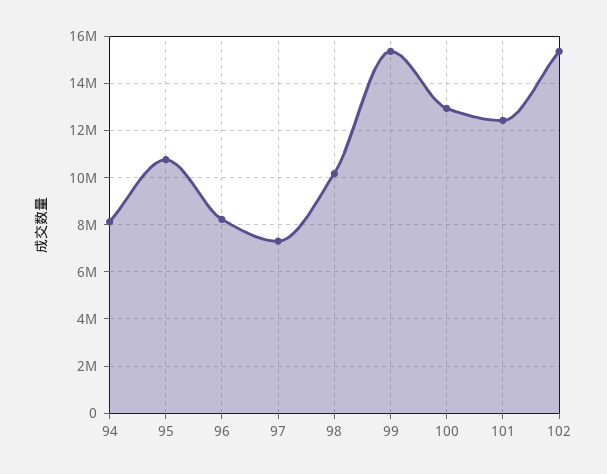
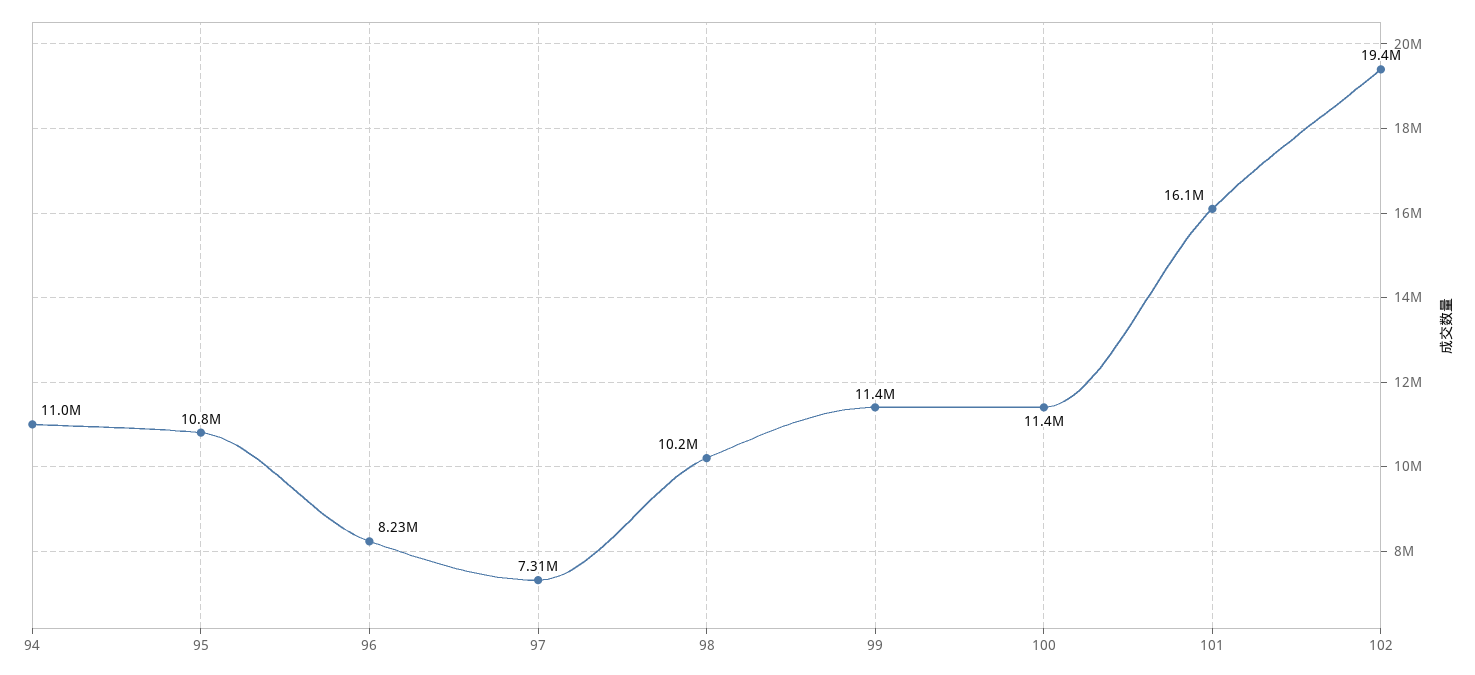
  {
-   "94": 8000000,
+   "94": 11000000,
    "95": 10800000,
    "96": 8230000,
    "97": 7310000,
    "98": 10200000,
-   "99": 15500000,
+   "99": 11400000,
-   "100": 13000000,
+   "100": 11400000,
-   "101": 12500000,
+   "101": 16100000,
-   "102": 15500000
+   "102": 19400000
  }

